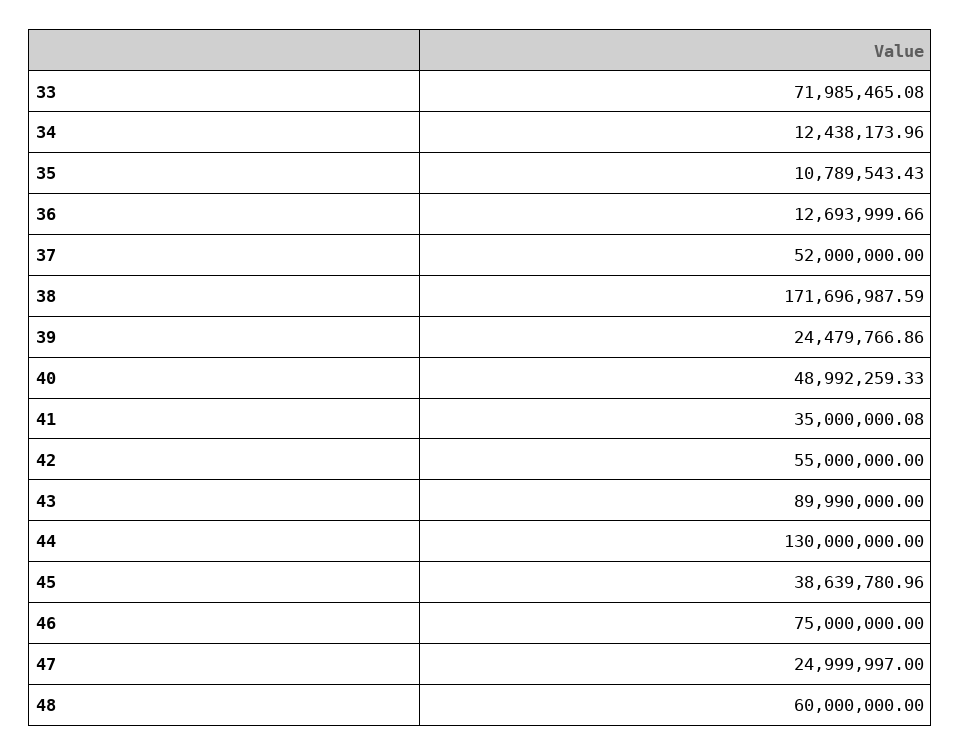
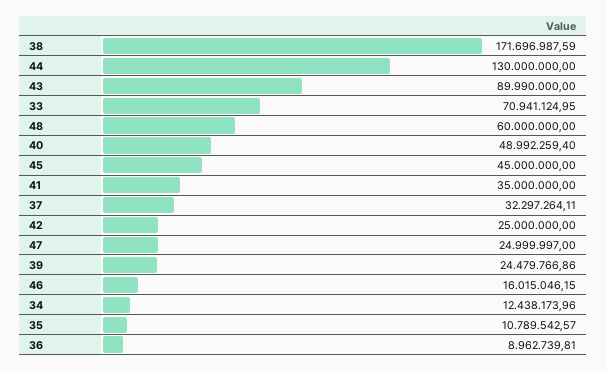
  {
-   "33": 71985465.08,
+   "33": 70941124.95,
    "34": 12438173.96,
-   "35": 10789543.43,
+   "35": 10789542.57,
-   "36": 12693999.66,
+   "36": 8962739.81,
-   "37": 52000000,
+   "37": 32297264.11,
    "38": 171696987.59,
    "39": 24479766.86,
-   "40": 48992259.33,
+   "40": 48992259.4,
-   "41": 35000000.08,
+   "41": 35000000,
-   "42": 55000000,
+   "42": 25000000,
    "43": 89990000,
    "44": 130000000,
-   "45": 38639780.96,
+   "45": 45000000,
-   "46": 75000000,
+   "46": 16015046.15,
    "47": 24999997,
    "48": 60000000
  }

